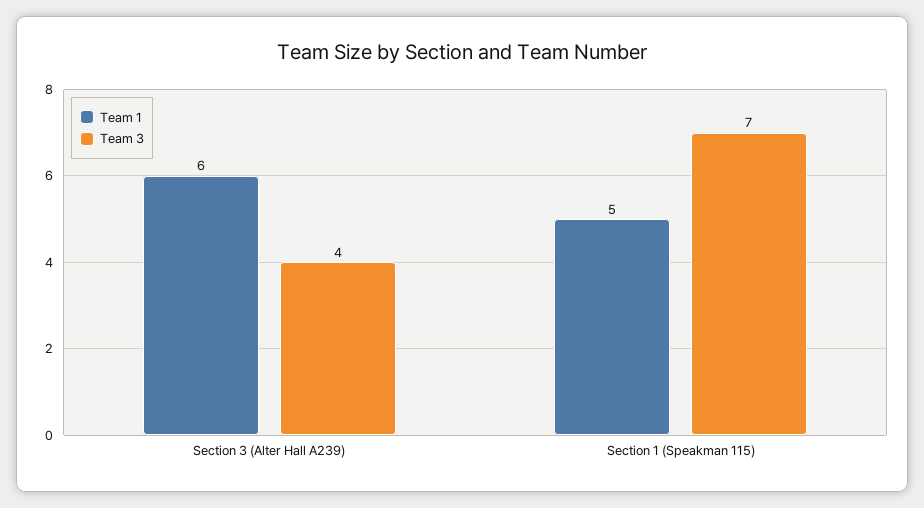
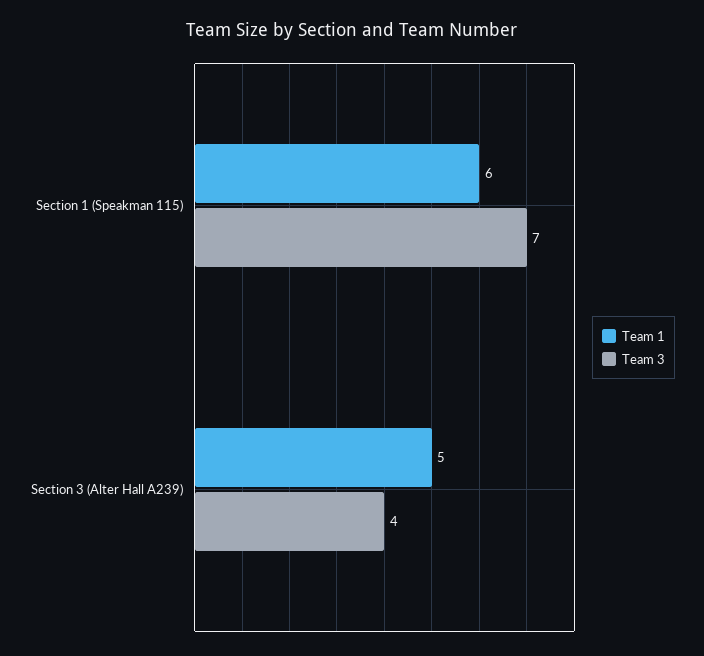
  {
    "Team 1": {
-     "Section 3 (Alter Hall A239)": 6,
+     "Section 3 (Alter Hall A239)": 5,
-     "Section 1 (Speakman 115)": 5
+     "Section 1 (Speakman 115)": 6
    },
    "Team 3": {
      "Section 3 (Alter Hall A239)": 4,
      "Section 1 (Speakman 115)": 7
    }
  }

